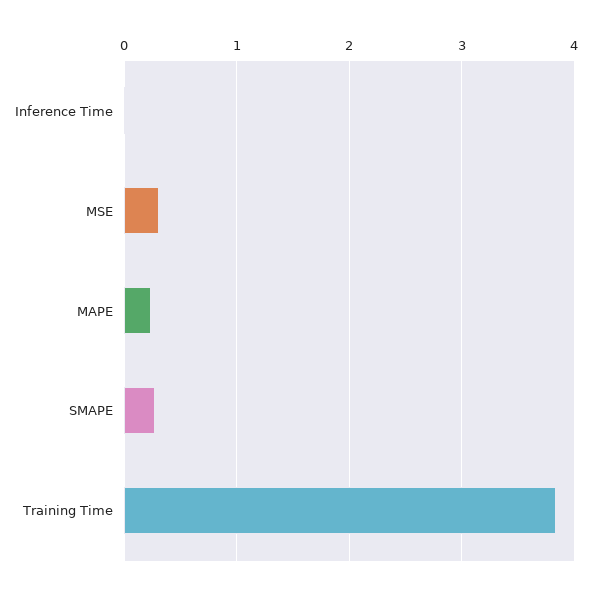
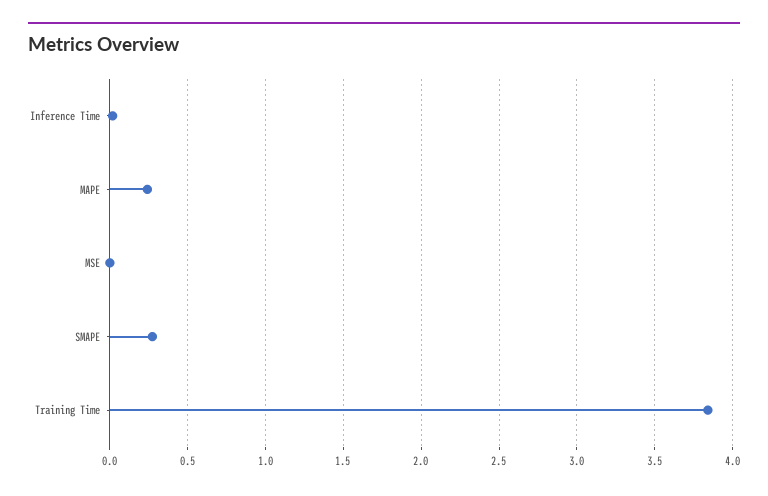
  {
    "Inference Time": 0,
-   "MSE": 0.3,
+   "MSE": 0,
    "MAPE": 0.25,
    "SMAPE": 0.25,
    "Training Time": 3.85
  }

